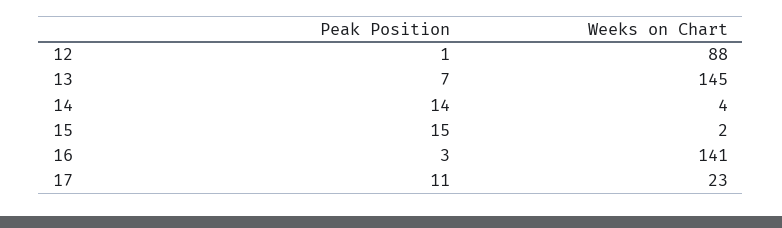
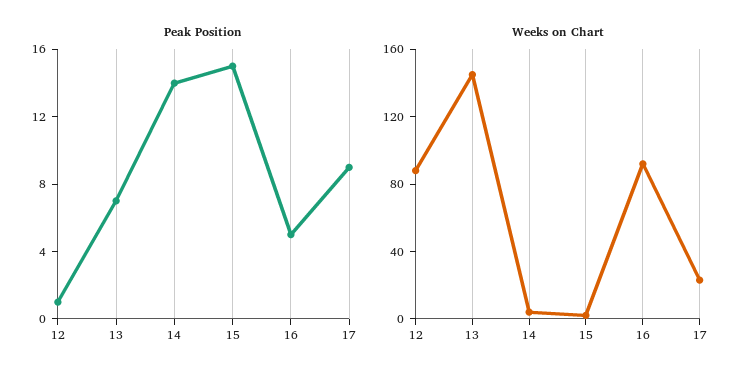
  {
    "Peak Position": {
      "12": 1,
      "13": 7,
      "14": 14,
      "15": 15,
-     "16": 3,
+     "16": 5,
-     "17": 11
+     "17": 9
    },
    "Weeks on Chart": {
      "12": 88,
      "13": 145,
      "14": 4,
      "15": 2,
-     "16": 141,
+     "16": 90,
      "17": 23
    }
  }

